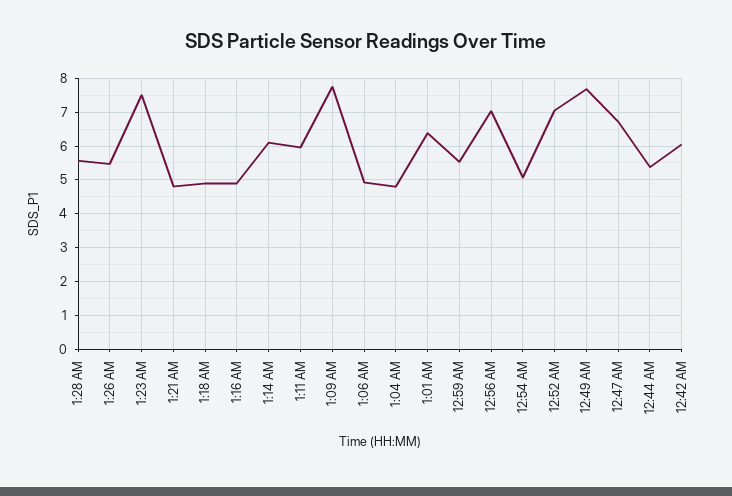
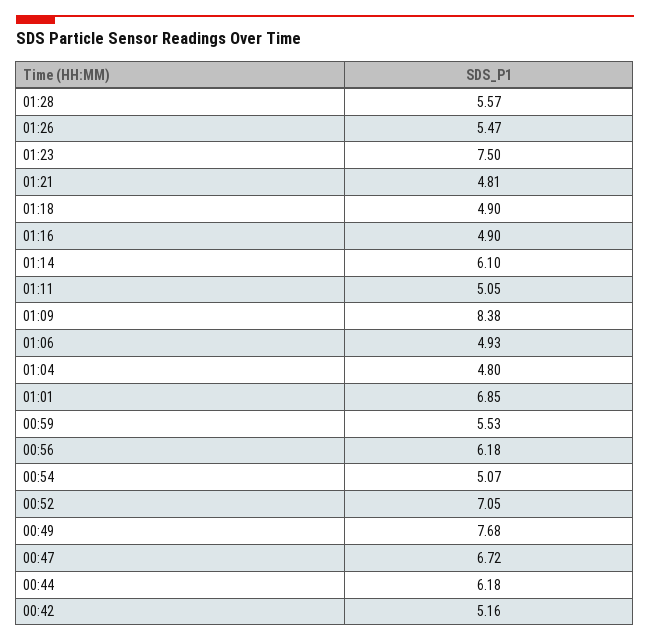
  {
    "1:28 AM": 5.57,
    "1:26 AM": 5.47,
    "1:23 AM": 7.5,
    "1:21 AM": 4.81,
    "1:18 AM": 4.9,
    "1:16 AM": 4.9,
    "1:14 AM": 6.1,
-   "1:11 AM": 6,
+   "1:11 AM": 5.05,
-   "1:09 AM": 7.8,
+   "1:09 AM": 8.38,
    "1:06 AM": 4.93,
    "1:04 AM": 4.8,
-   "1:01 AM": 6.4,
+   "1:01 AM": 6.85,
    "12:59 AM": 5.53,
-   "12:56 AM": 7,
+   "12:56 AM": 6.18,
    "12:54 AM": 5.07,
    "12:52 AM": 7.05,
    "12:49 AM": 7.68,
    "12:47 AM": 6.72,
-   "12:44 AM": 5.4,
+   "12:44 AM": 6.18,
-   "12:42 AM": 6
+   "12:42 AM": 5.16
  }

